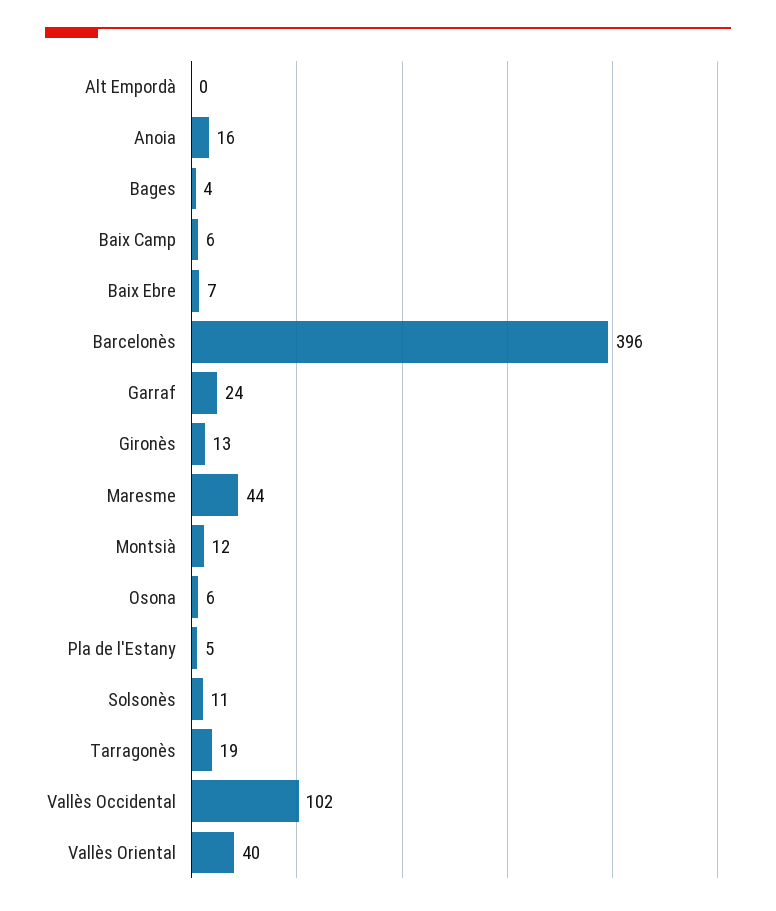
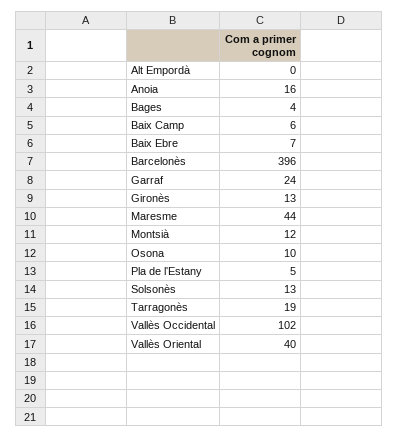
  {
    "Alt Empordà": 0,
    "Anoia": 16,
    "Bages": 4,
    "Baix Camp": 6,
    "Baix Ebre": 7,
    "Barcelonès": 396,
    "Garraf": 24,
    "Gironès": 13,
    "Maresme": 44,
    "Montsià": 12,
-   "Osona": 6,
+   "Osona": 10,
    "Pla de l'Estany": 5,
-   "Solsonès": 11,
+   "Solsonès": 13,
    "Tarragonès": 19,
    "Vallès Occidental": 102,
    "Vallès Oriental": 40
  }

